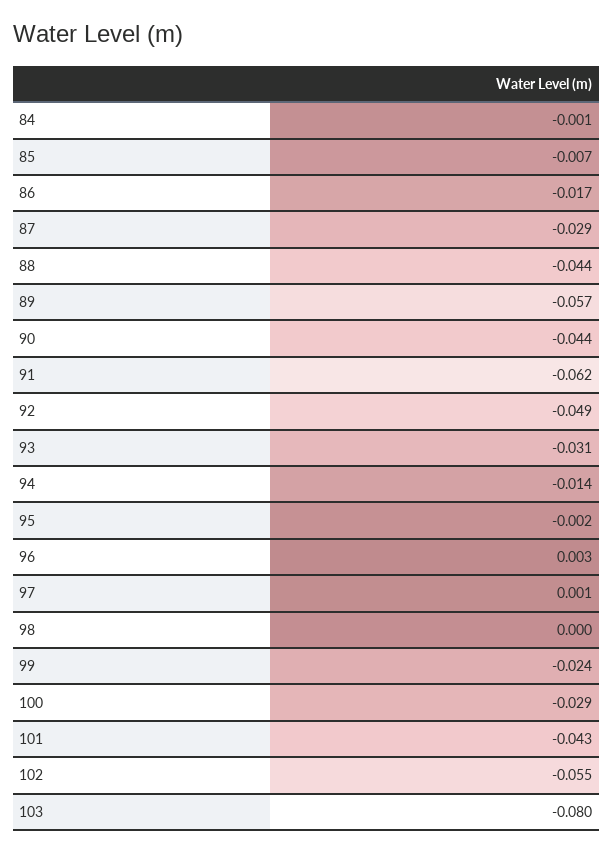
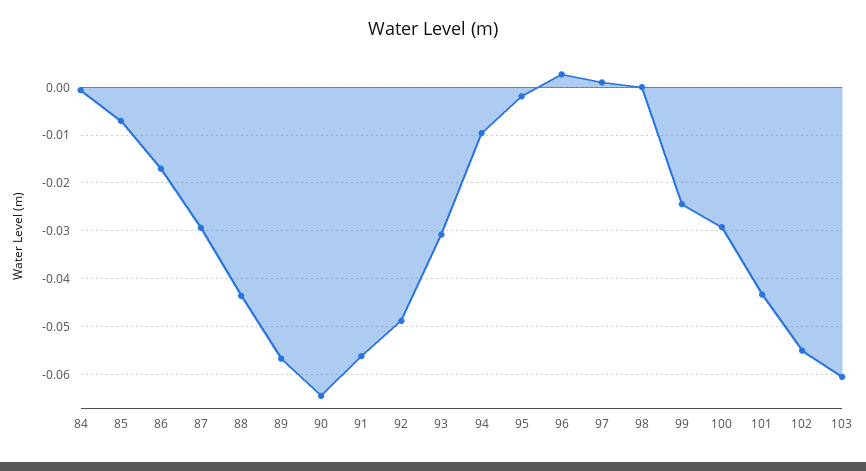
  {
    "84": -0.001,
    "85": -0.007,
    "86": -0.017,
    "87": -0.029,
    "88": -0.044,
    "89": -0.057,
-   "90": -0.044,
+   "90": -0.064,
-   "91": -0.062,
+   "91": -0.056,
    "92": -0.049,
    "93": -0.031,
-   "94": -0.014,
+   "94": -0.01,
    "95": -0.002,
    "96": 0.003,
    "97": 0.001,
    "98": 0,
    "99": -0.024,
    "100": -0.029,
    "101": -0.043,
    "102": -0.055,
-   "103": -0.08
+   "103": -0.06
  }

